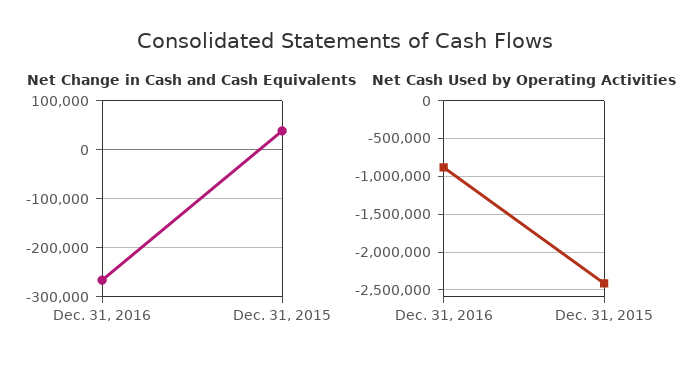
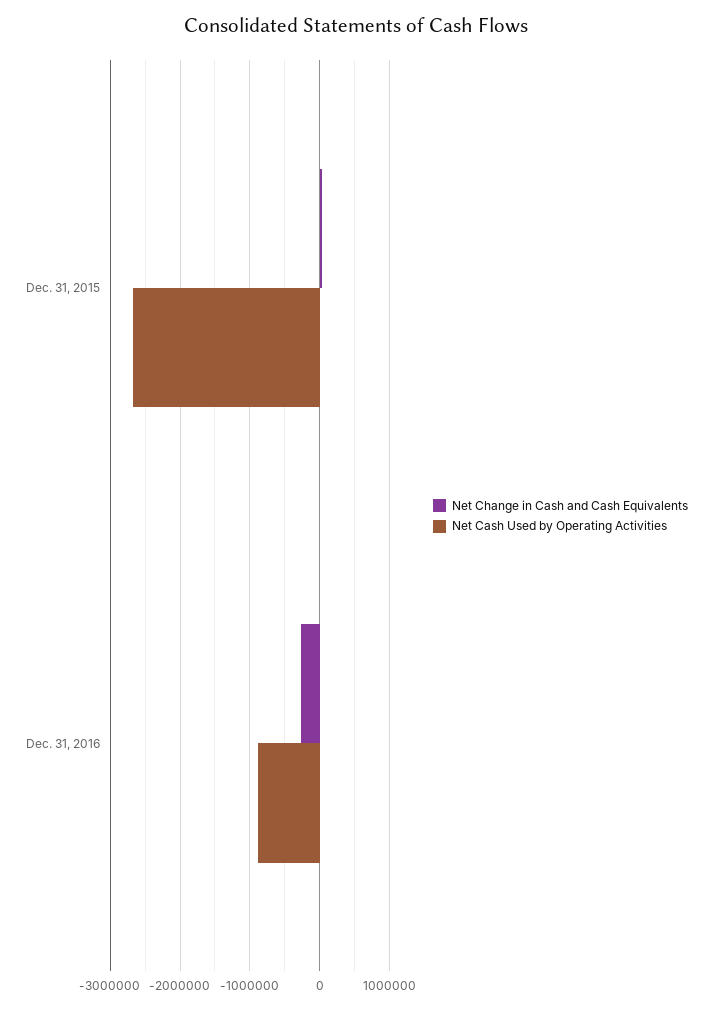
  {
    "Net Change in Cash and Cash Equivalents": {
      "Dec. 31, 2016": -260000,
      "Dec. 31, 2015": 40000
    },
    "Net Cash Used by Operating Activities": {
      "Dec. 31, 2016": -900000,
-     "Dec. 31, 2015": -2400000
+     "Dec. 31, 2015": -2700000
    }
  }

